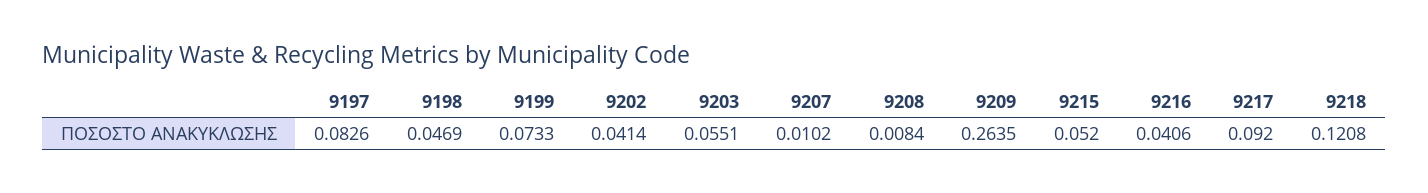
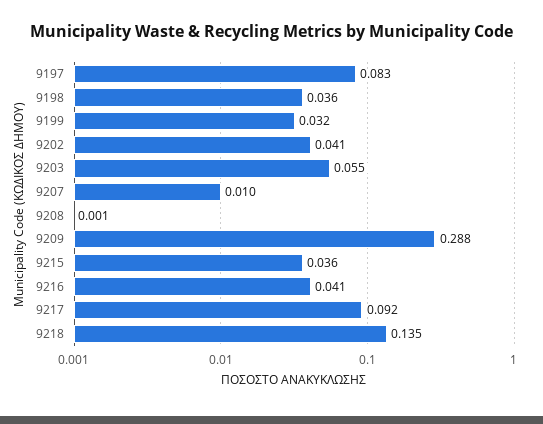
  {
    "9197": 0.0826,
-   "9198": 0.0469,
+   "9198": 0.036,
-   "9199": 0.0733,
+   "9199": 0.032,
    "9202": 0.0414,
    "9203": 0.0551,
    "9207": 0.0102,
-   "9208": 0.0084,
+   "9208": 0.001,
-   "9209": 0.2635,
+   "9209": 0.288,
-   "9215": 0.052,
+   "9215": 0.036,
    "9216": 0.0406,
    "9217": 0.092,
-   "9218": 0.1208
+   "9218": 0.135
  }

